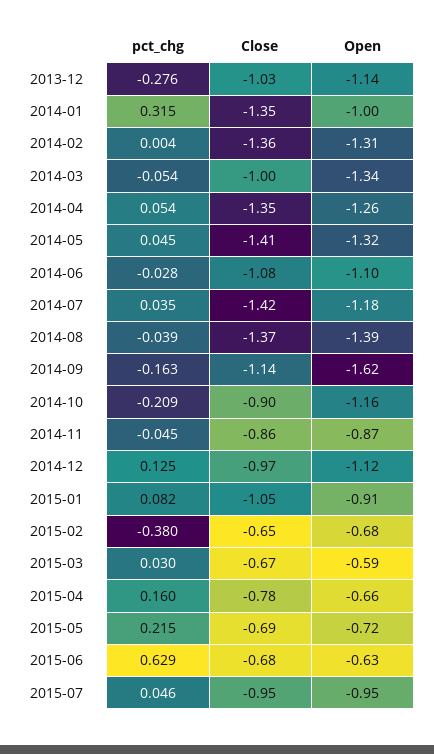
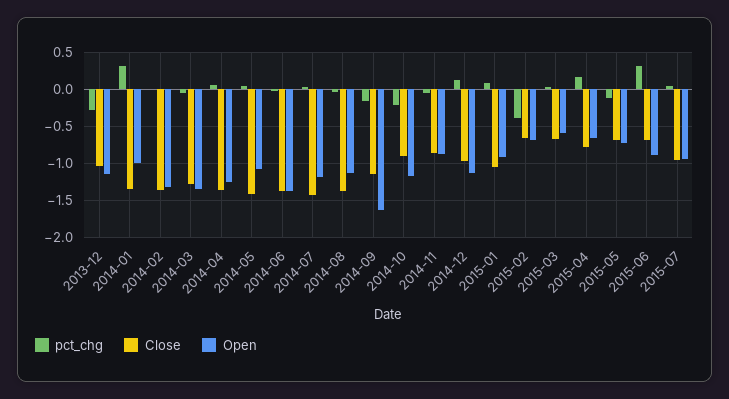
  {
    "pct_chg": {
      "2013-12": -0.276,
      "2014-01": 0.315,
      "2014-02": 0.004,
      "2014-03": -0.054,
      "2014-04": 0.054,
      "2014-05": 0.045,
      "2014-06": -0.028,
      "2014-07": 0.035,
      "2014-08": -0.039,
      "2014-09": -0.163,
      "2014-10": -0.209,
      "2014-11": -0.045,
      "2014-12": 0.125,
      "2015-01": 0.082,
      "2015-02": -0.38,
      "2015-03": 0.03,
      "2015-04": 0.16,
-     "2015-05": 0.215,
+     "2015-05": -0.1,
-     "2015-06": 0.629,
+     "2015-06": 0.3,
      "2015-07": 0.046
    },
    "Close": {
      "2013-12": -1.03,
      "2014-01": -1.35,
      "2014-02": -1.36,
-     "2014-03": -1,
+     "2014-03": -1.3,
      "2014-04": -1.35,
      "2014-05": -1.41,
-     "2014-06": -1.08,
+     "2014-06": -1.4,
      "2014-07": -1.42,
      "2014-08": -1.37,
      "2014-09": -1.14,
      "2014-10": -0.9,
      "2014-11": -0.86,
      "2014-12": -0.97,
      "2015-01": -1.05,
      "2015-02": -0.65,
      "2015-03": -0.67,
      "2015-04": -0.78,
      "2015-05": -0.69,
      "2015-06": -0.68,
      "2015-07": -0.95
    },
    "Open": {
      "2013-12": -1.14,
      "2014-01": -1,
      "2014-02": -1.31,
      "2014-03": -1.34,
      "2014-04": -1.26,
-     "2014-05": -1.32,
+     "2014-05": -1.1,
-     "2014-06": -1.1,
+     "2014-06": -1.4,
      "2014-07": -1.18,
-     "2014-08": -1.39,
+     "2014-08": -1.1,
      "2014-09": -1.62,
      "2014-10": -1.16,
      "2014-11": -0.87,
      "2014-12": -1.12,
      "2015-01": -0.91,
      "2015-02": -0.68,
      "2015-03": -0.59,
      "2015-04": -0.66,
      "2015-05": -0.72,
-     "2015-06": -0.63,
+     "2015-06": -0.9,
      "2015-07": -0.95
    }
  }

